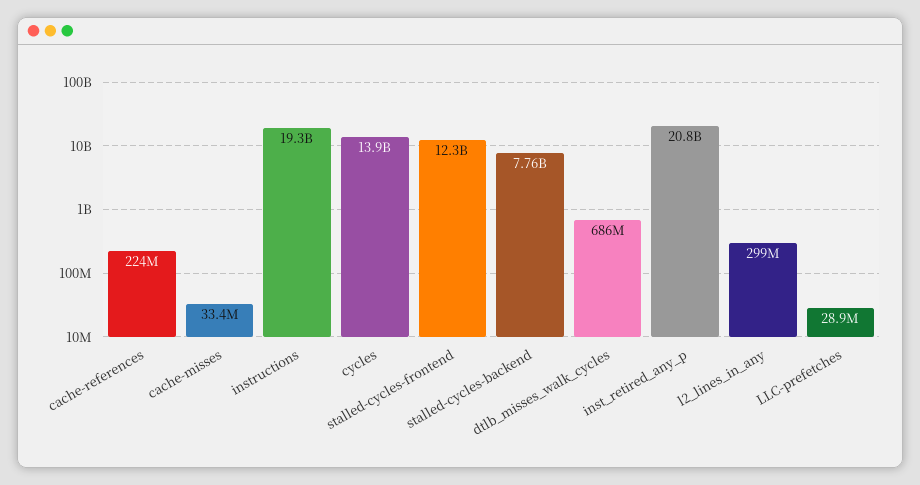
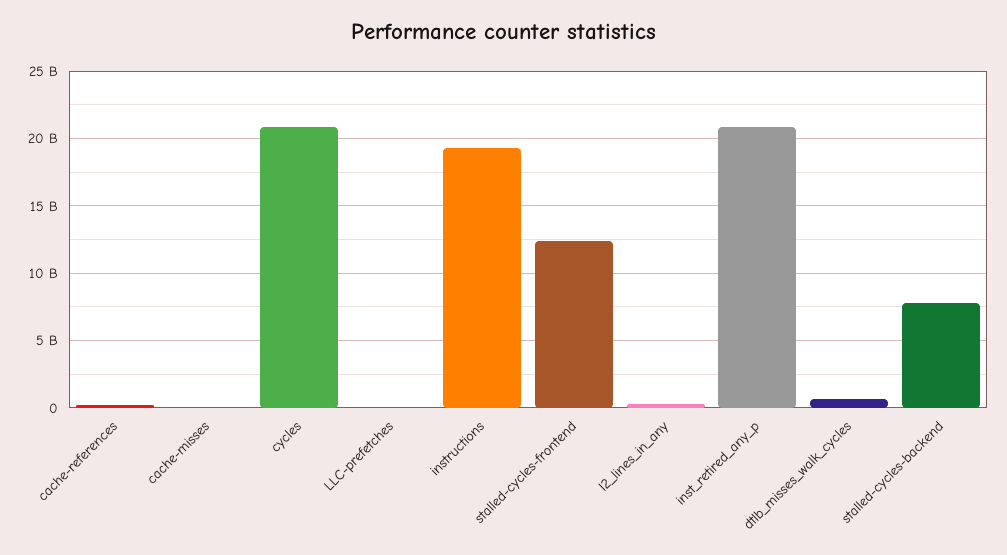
  {
    "cache-references": 224000000,
    "cache-misses": 33400000,
    "instructions": 19300000000,
-   "cycles": 13900000000,
+   "cycles": 21000000000,
    "stalled-cycles-frontend": 12300000000,
    "stalled-cycles-backend": 7760000000,
    "dtlb_misses_walk_cycles": 686000000,
    "inst_retired_any_p": 20800000000,
    "l2_lines_in_any": 299000000,
    "LLC-prefetches": 28900000
  }

